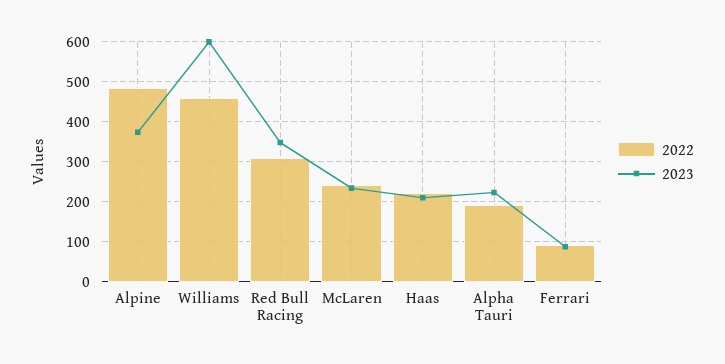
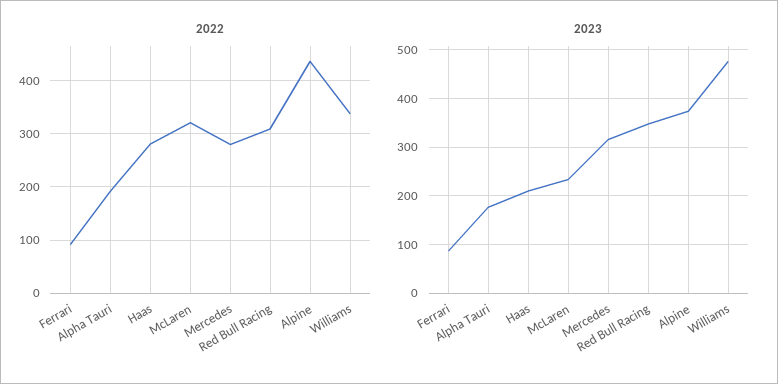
  {
    "2022": {
-     "Alpine": 480,
+     "Alpine": 440,
-     "Williams": 460,
+     "Williams": 340,
      "Red Bull Racing": 300,
-     "McLaren": 240,
+     "McLaren": 320,
-     "Haas": 220,
+     "Haas": 280,
      "Alpha Tauri": 200,
-     "Ferrari": 100
+     "Ferrari": 100,
+     "Mercedes": 280
    },
    "2023": {
      "Alpine": 380,
-     "Williams": 600,
+     "Williams": 480,
      "Red Bull Racing": 340,
      "McLaren": 240,
      "Haas": 220,
-     "Alpha Tauri": 220,
+     "Alpha Tauri": 180,
-     "Ferrari": 80
+     "Ferrari": 80,
+     "Mercedes": 320
    }
  }

